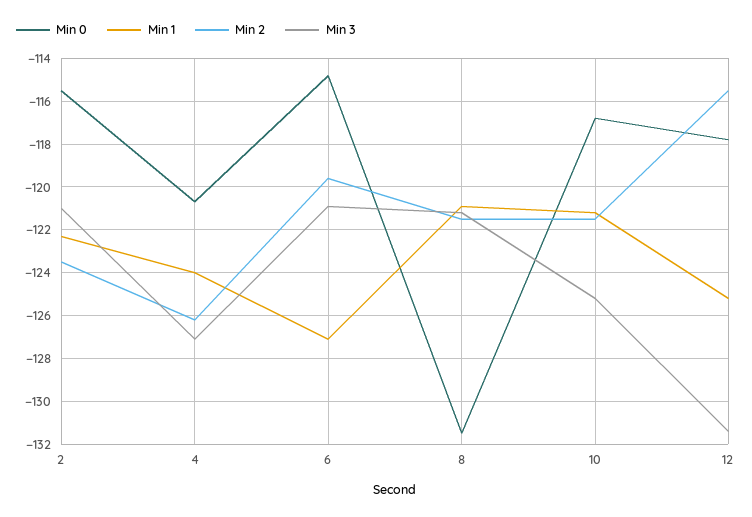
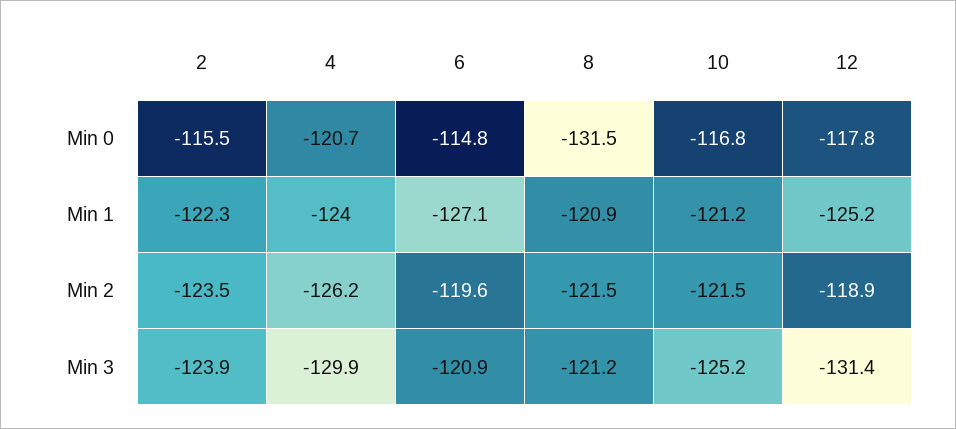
  {
    "Min 0": {
      "2": -115.5,
      "4": -120.7,
      "6": -114.8,
      "8": -131.5,
      "10": -116.8,
      "12": -117.8
    },
    "Min 1": {
      "2": -122.3,
      "4": -124,
      "6": -127.1,
      "8": -120.9,
      "10": -121.2,
      "12": -125.2
    },
    "Min 2": {
      "2": -123.5,
      "4": -126.2,
      "6": -119.6,
      "8": -121.5,
      "10": -121.5,
-     "12": -115.5
+     "12": -118.9
    },
    "Min 3": {
-     "2": -121,
+     "2": -123.9,
-     "4": -127,
+     "4": -129.9,
      "6": -120.9,
      "8": -121.2,
      "10": -125.2,
      "12": -131.4
    }
  }

